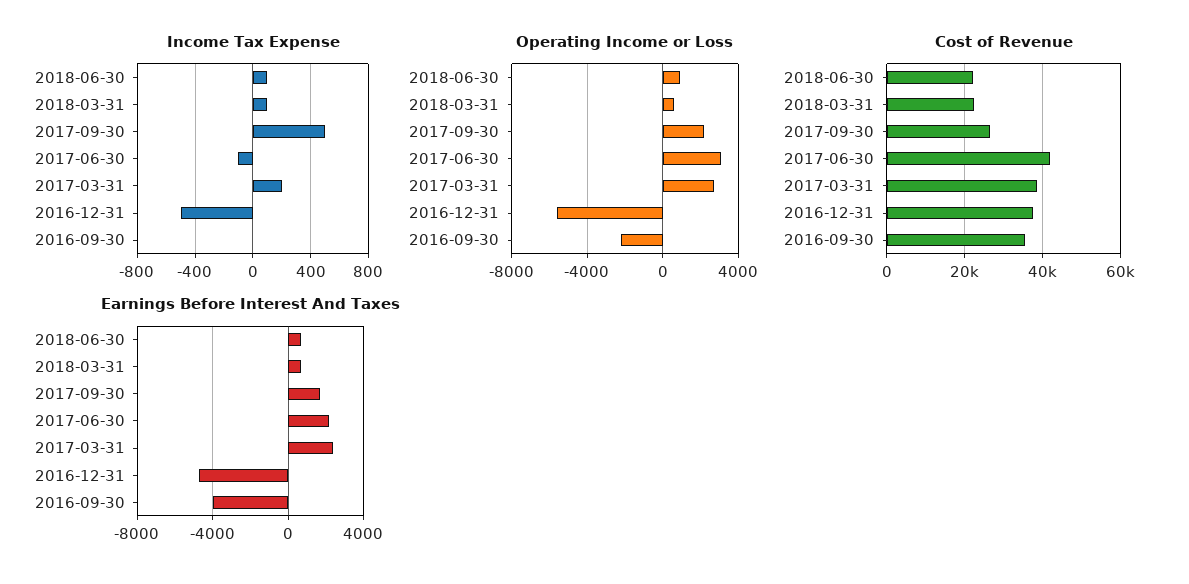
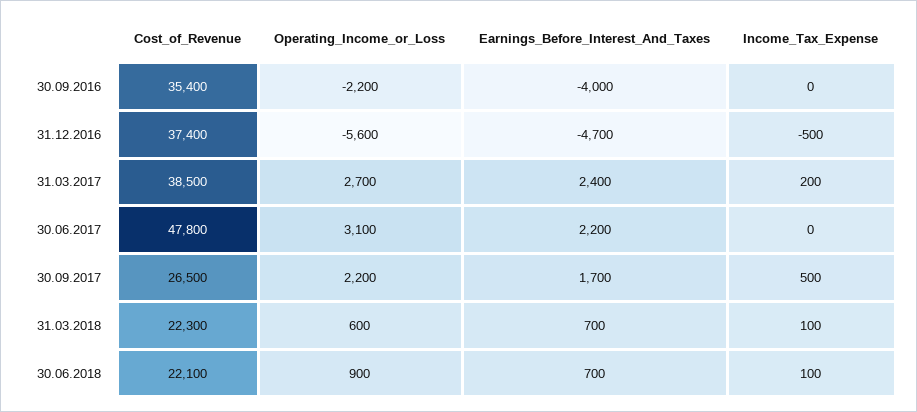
  {
    "Income Tax Expense": {
      "2018-06-30": 100,
      "2018-03-31": 100,
      "2017-09-30": 500,
-     "2017-06-30": -100,
+     "2017-06-30": 0,
      "2017-03-31": 200,
      "2016-12-31": -500,
      "2016-09-30": 0
    },
    "Operating Income or Loss": {
      "2018-06-30": 900,
      "2018-03-31": 600,
      "2017-09-30": 2200,
      "2017-06-30": 3100,
      "2017-03-31": 2700,
      "2016-12-31": -5600,
      "2016-09-30": -2200
    },
    "Cost of Revenue": {
      "2018-06-30": 22100,
      "2018-03-31": 22300,
      "2017-09-30": 26500,
-     "2017-06-30": 42000,
+     "2017-06-30": 47800,
      "2017-03-31": 38500,
      "2016-12-31": 37400,
      "2016-09-30": 35400
    },
    "Earnings Before Interest And Taxes": {
      "2018-06-30": 700,
      "2018-03-31": 700,
      "2017-09-30": 1700,
      "2017-06-30": 2200,
      "2017-03-31": 2400,
      "2016-12-31": -4700,
      "2016-09-30": -4000
    }
  }

